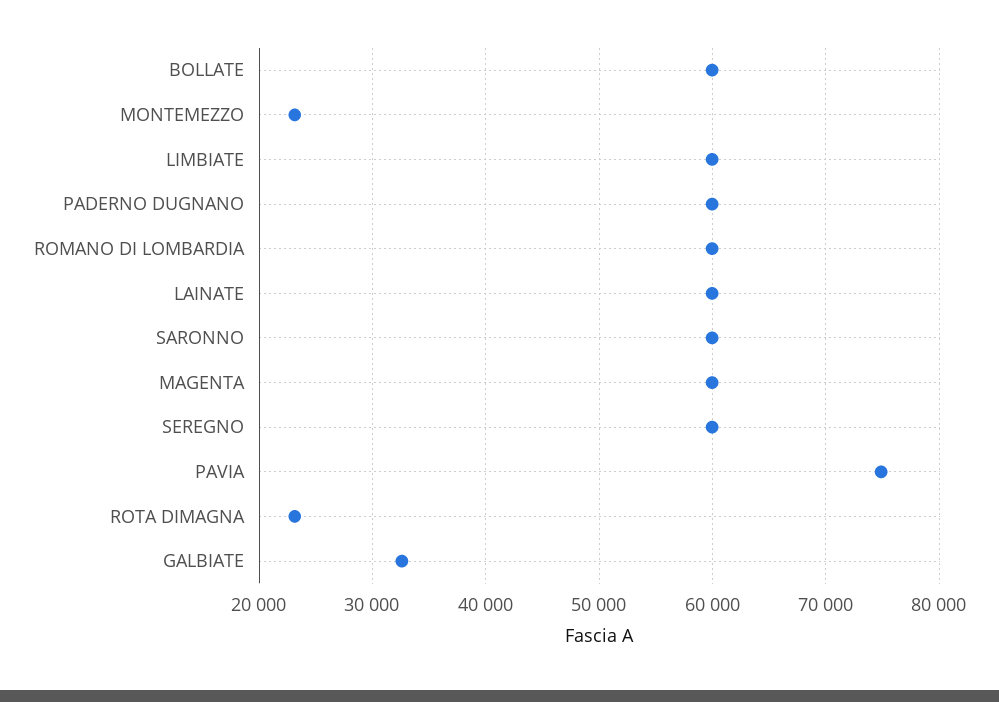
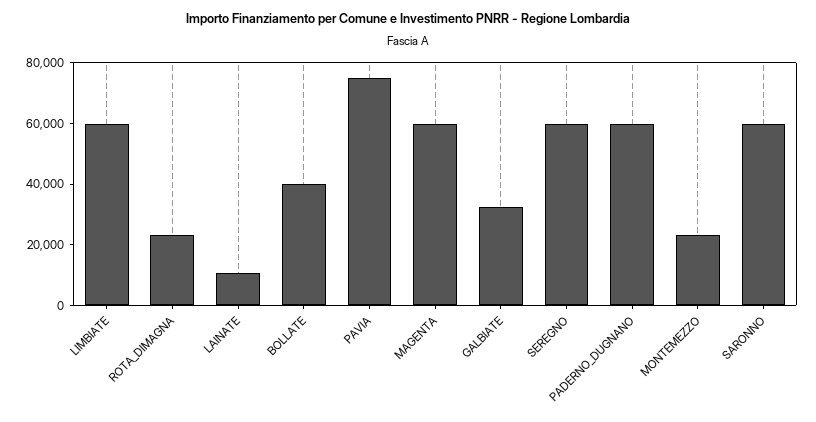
  {
-   "BOLLATE": 60000,
+   "BOLLATE": 40000,
    "MONTEMEZZO": 23000,
    "LIMBIATE": 60000,
    "PADERNO DUGNANO": 60000,
-   "ROMANO DI LOMBARDIA": 60000,
-   "LAINATE": 60000,
+   "LAINATE": 10000,
    "SARONNO": 60000,
    "MAGENTA": 60000,
    "SEREGNO": 60000,
    "PAVIA": 75000,
    "ROTA DIMAGNA": 23000,
    "GALBIATE": 33000
  }

